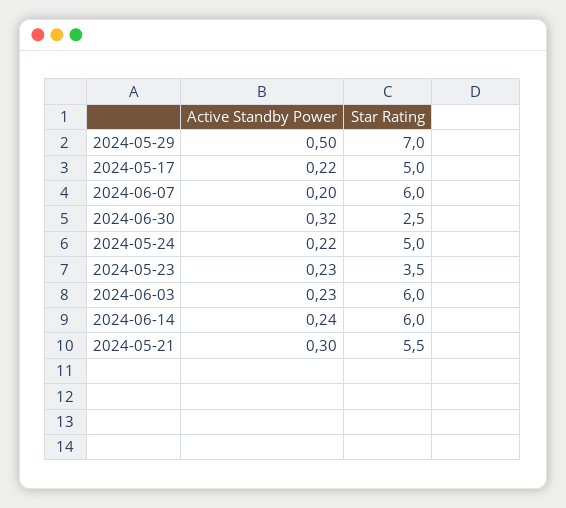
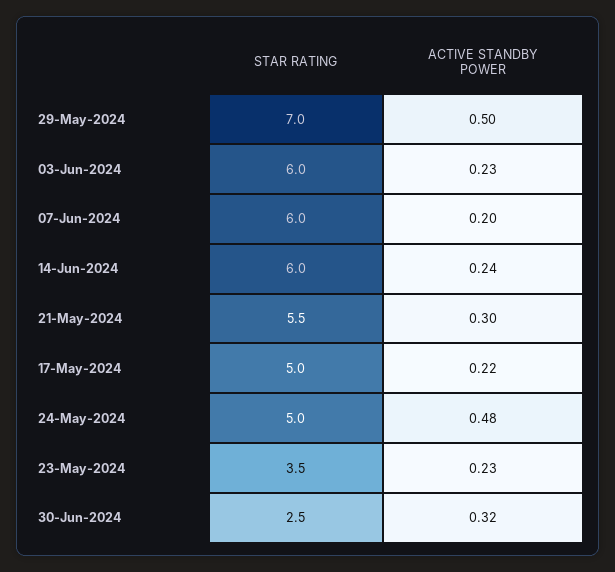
  {
    "Active Standby Power": {
      "2024-05-29": 0.5,
      "2024-05-17": 0.22,
      "2024-06-07": 0.2,
      "2024-06-30": 0.32,
-     "2024-05-24": 0.22,
+     "2024-05-24": 0.48,
      "2024-05-23": 0.23,
      "2024-06-03": 0.23,
      "2024-06-14": 0.24,
      "2024-05-21": 0.3
    },
    "Star Rating": {
      "2024-05-29": 7,
      "2024-05-17": 5,
      "2024-06-07": 6,
      "2024-06-30": 2.5,
      "2024-05-24": 5,
      "2024-05-23": 3.5,
      "2024-06-03": 6,
      "2024-06-14": 6,
      "2024-05-21": 5.5
    }
  }

